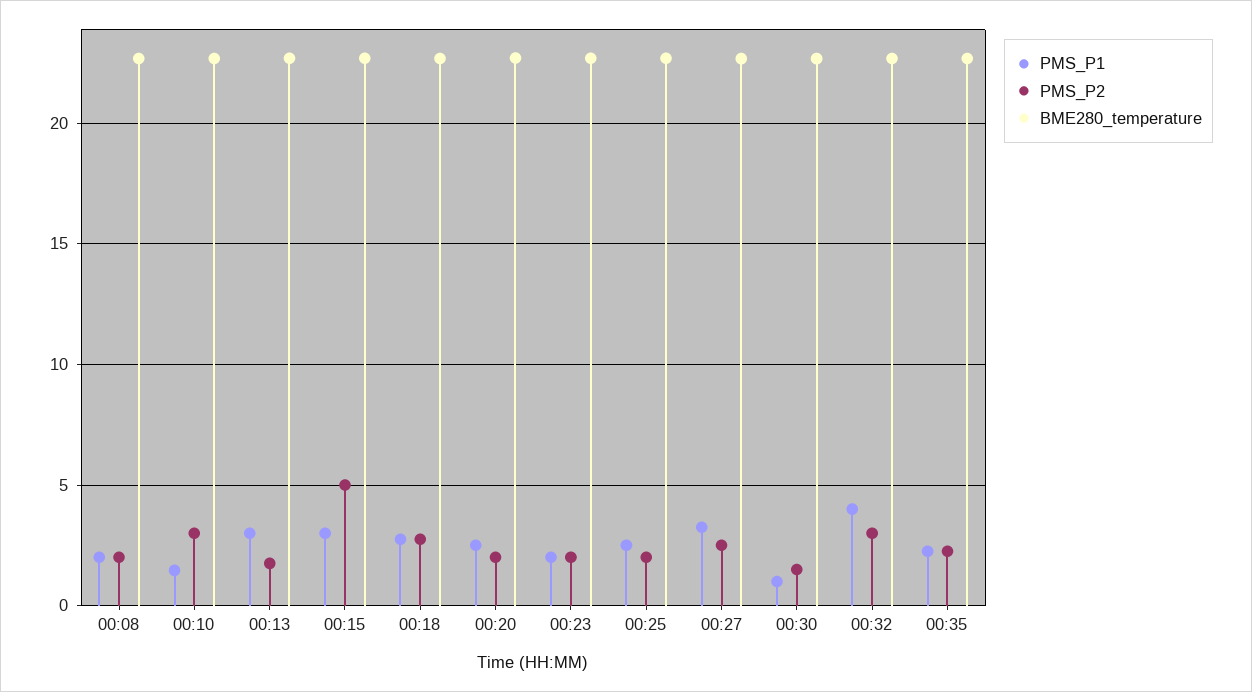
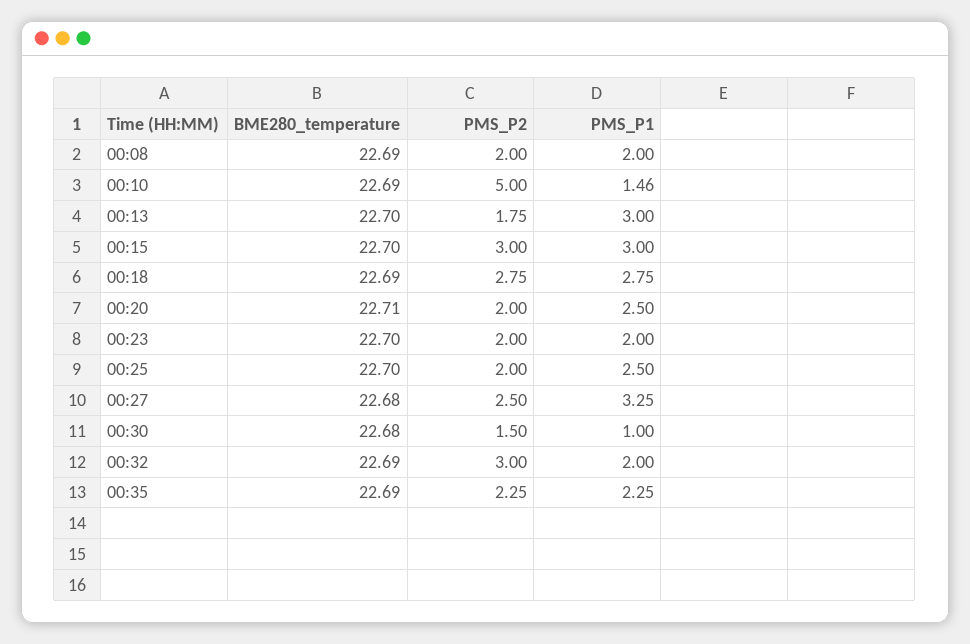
  {
    "PMS_P1": {
      "00:08": 2,
      "00:10": 1.46,
      "00:13": 3,
      "00:15": 3,
      "00:18": 2.75,
      "00:20": 2.5,
      "00:23": 2,
      "00:25": 2.5,
      "00:27": 3.25,
      "00:30": 1,
-     "00:32": 4,
+     "00:32": 2,
      "00:35": 2.25
    },
    "PMS_P2": {
      "00:08": 2,
-     "00:10": 3,
+     "00:10": 5,
      "00:13": 1.75,
-     "00:15": 5,
+     "00:15": 3,
      "00:18": 2.75,
      "00:20": 2,
      "00:23": 2,
      "00:25": 2,
      "00:27": 2.5,
      "00:30": 1.5,
      "00:32": 3,
      "00:35": 2.25
    },
    "BME280_temperature": {
      "00:08": 22.69,
      "00:10": 22.69,
      "00:13": 22.7,
      "00:15": 22.7,
      "00:18": 22.69,
      "00:20": 22.71,
      "00:23": 22.7,
      "00:25": 22.7,
      "00:27": 22.68,
      "00:30": 22.68,
      "00:32": 22.69,
      "00:35": 22.69
    }
  }

